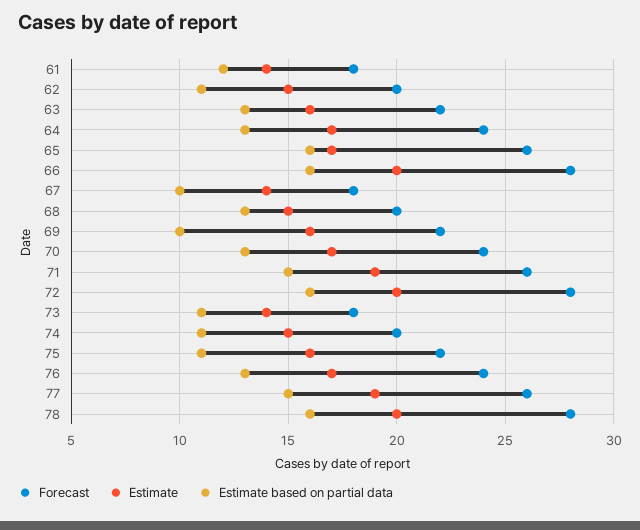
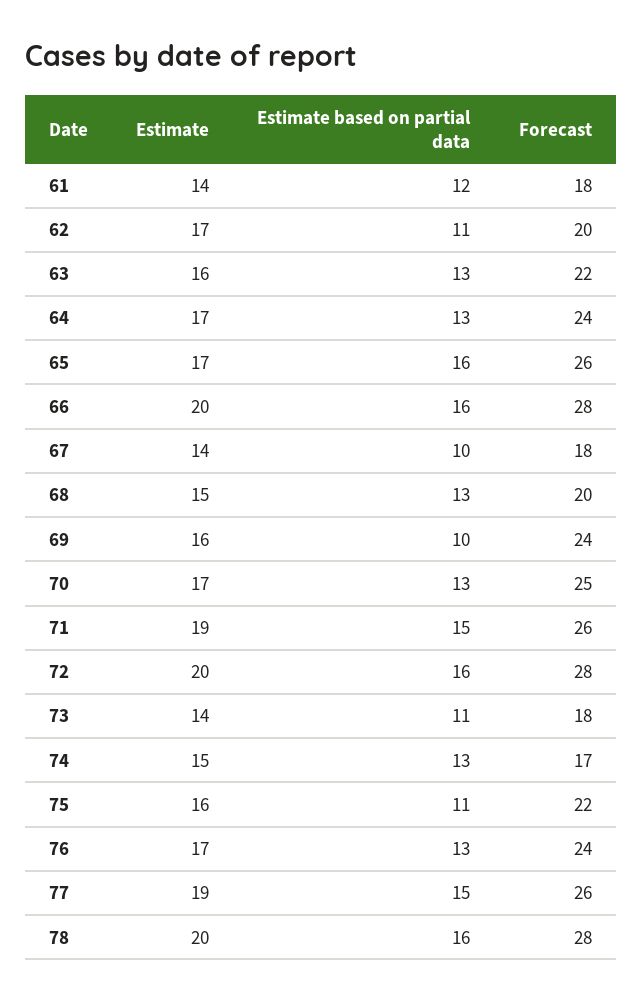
  {
    "Forecast": {
      "61": 18,
      "62": 20,
      "63": 22,
      "64": 24,
      "65": 26,
      "66": 28,
      "67": 18,
      "68": 20,
-     "69": 22,
+     "69": 24,
-     "70": 24,
+     "70": 25,
      "71": 26,
      "72": 28,
      "73": 18,
-     "74": 20,
+     "74": 17,
      "75": 22,
      "76": 24,
      "77": 26,
      "78": 28
    },
    "Estimate": {
      "61": 14,
-     "62": 15,
+     "62": 17,
      "63": 16,
      "64": 17,
      "65": 17,
      "66": 20,
      "67": 14,
      "68": 15,
      "69": 16,
      "70": 17,
      "71": 19,
      "72": 20,
      "73": 14,
      "74": 15,
      "75": 16,
      "76": 17,
      "77": 19,
      "78": 20
    },
    "Estimate based on partial data": {
      "61": 12,
      "62": 11,
      "63": 13,
      "64": 13,
      "65": 16,
      "66": 16,
      "67": 10,
      "68": 13,
      "69": 10,
      "70": 13,
      "71": 15,
      "72": 16,
      "73": 11,
-     "74": 11,
+     "74": 13,
      "75": 11,
      "76": 13,
      "77": 15,
      "78": 16
    }
  }

